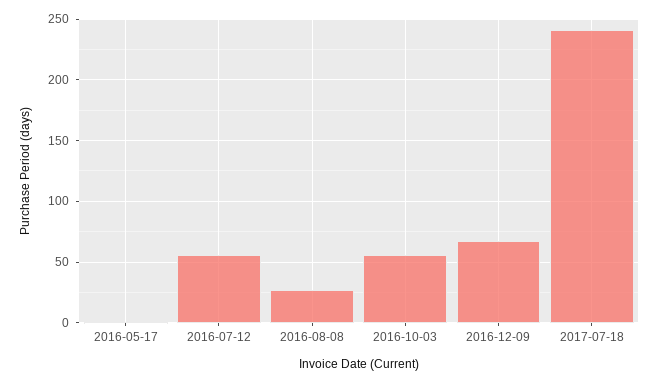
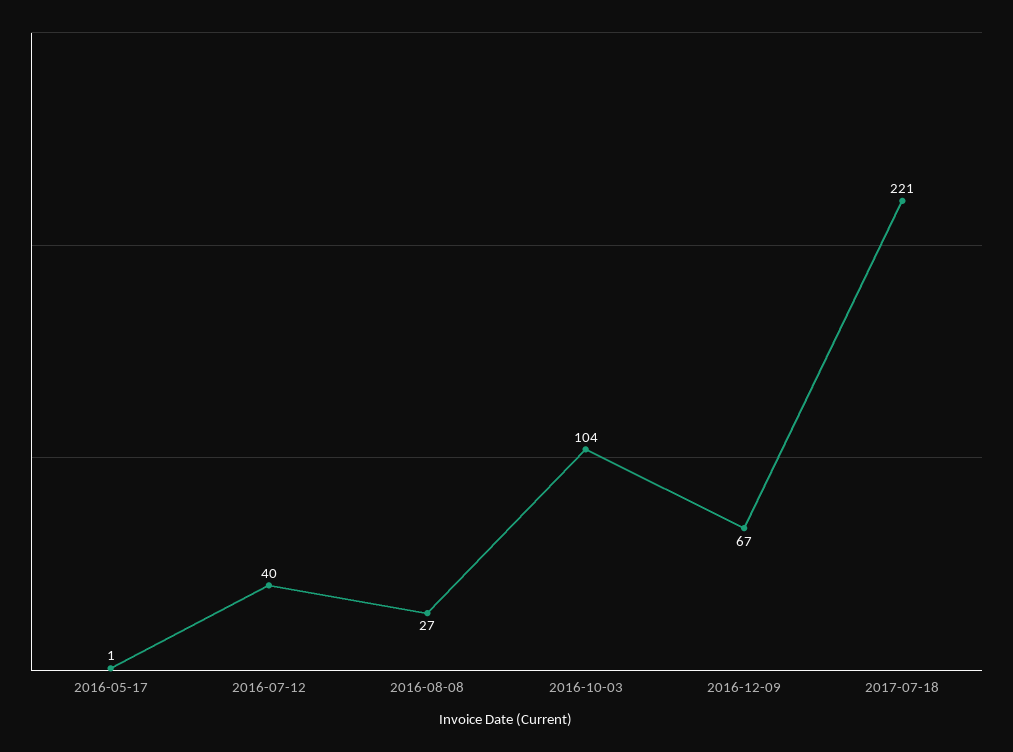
  {
    "2016-05-17": 1,
-   "2016-07-12": 55,
+   "2016-07-12": 40,
    "2016-08-08": 27,
-   "2016-10-03": 55,
+   "2016-10-03": 104,
    "2016-12-09": 67,
-   "2017-07-18": 240
+   "2017-07-18": 221
  }

